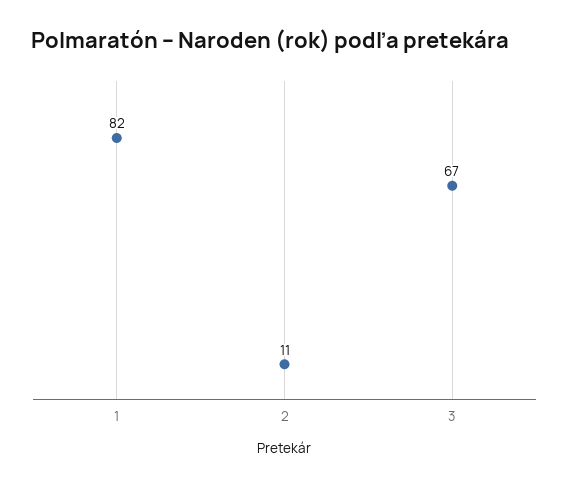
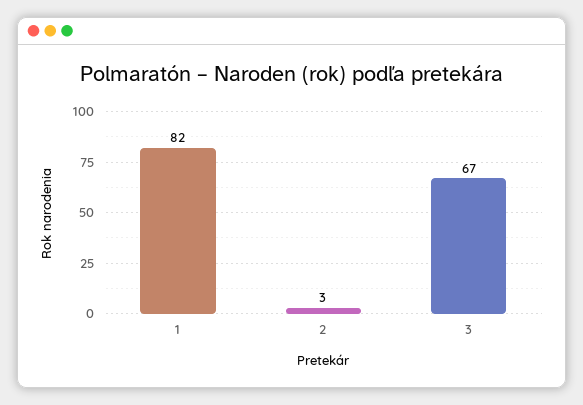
  {
    "1": 82,
-   "2": 11,
+   "2": 3,
    "3": 67
  }

